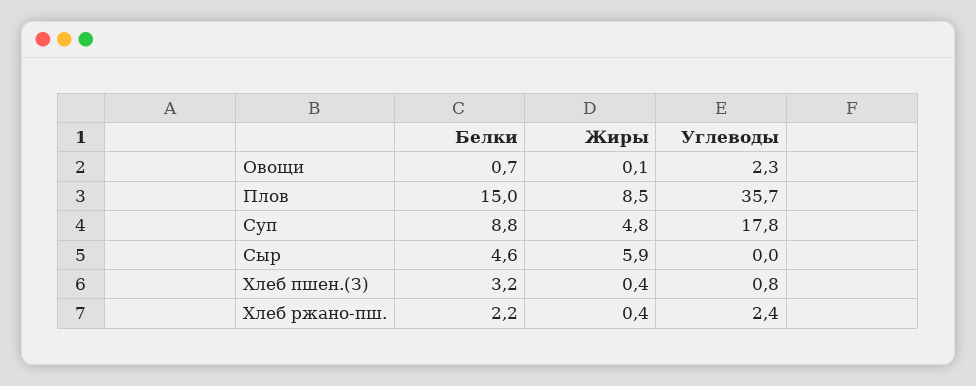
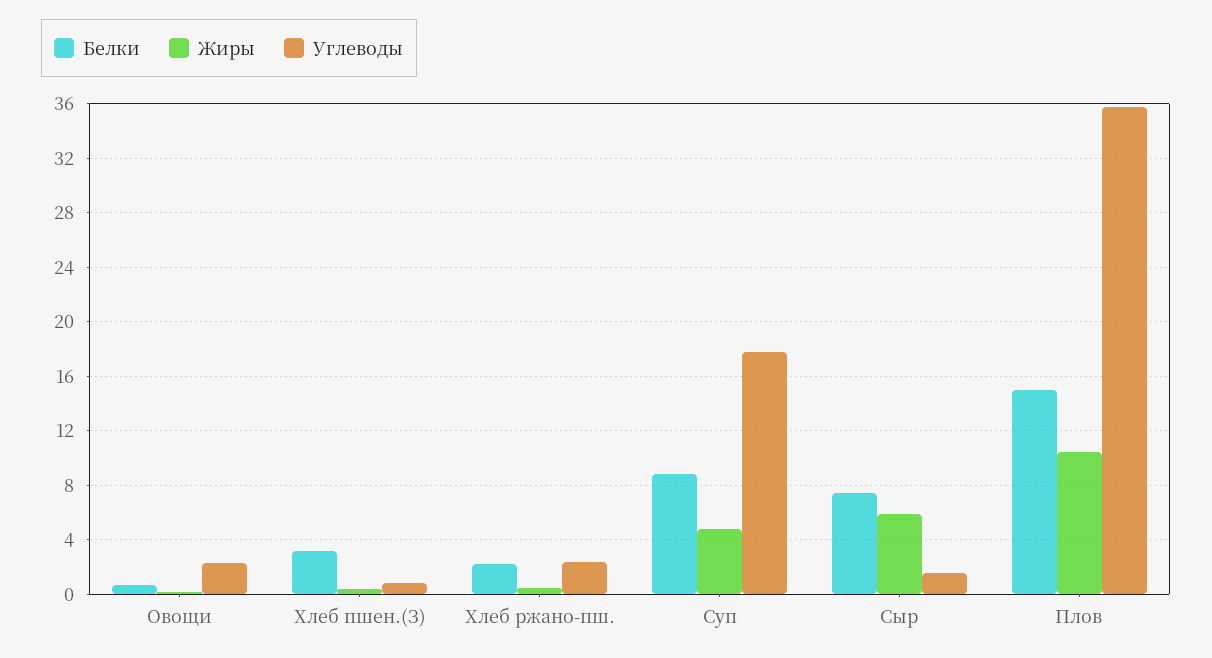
  {
    "Белки": {
      "Овощи": 0.7,
      "Плов": 15,
      "Суп": 8.8,
-     "Сыр": 4.6,
+     "Сыр": 7.5,
      "Хлеб пшен.(З)": 3.2,
      "Хлеб ржано-пш.": 2.2
    },
    "Жиры": {
      "Овощи": 0.1,
-     "Плов": 8.5,
+     "Плов": 10.5,
      "Суп": 4.8,
      "Сыр": 5.9,
      "Хлеб пшен.(З)": 0.4,
      "Хлеб ржано-пш.": 0.4
    },
    "Углеводы": {
      "Овощи": 2.3,
      "Плов": 35.7,
      "Суп": 17.8,
-     "Сыр": 0,
+     "Сыр": 1.5,
      "Хлеб пшен.(З)": 0.8,
      "Хлеб ржано-пш.": 2.4
    }
  }

